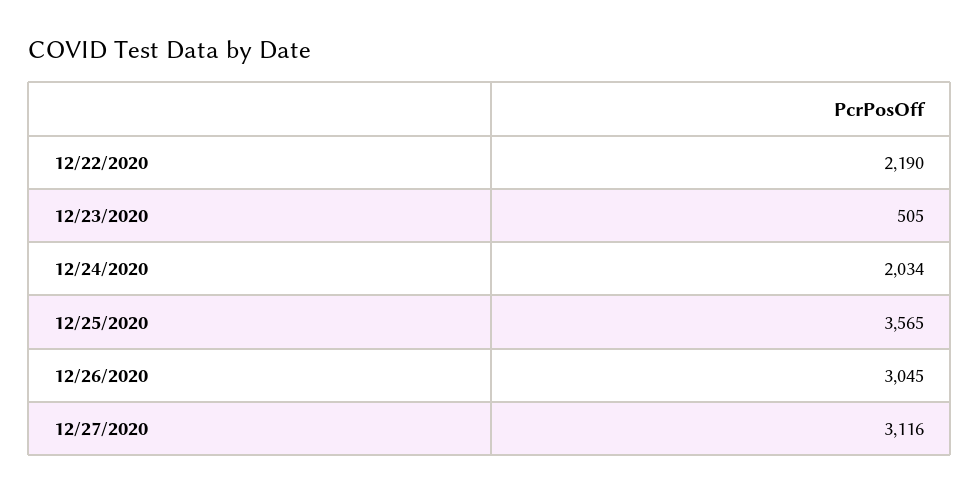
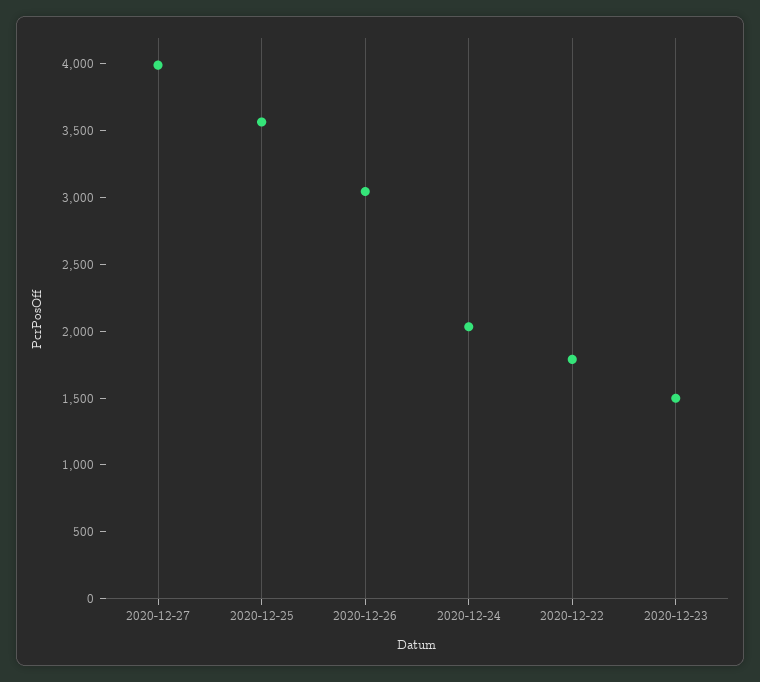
  {
-   "12/22/2020": 2190,
+   "12/22/2020": 1800,
-   "12/23/2020": 505,
+   "12/23/2020": 1500,
    "12/24/2020": 2034,
    "12/25/2020": 3565,
    "12/26/2020": 3045,
-   "12/27/2020": 3116
+   "12/27/2020": 4000
  }

